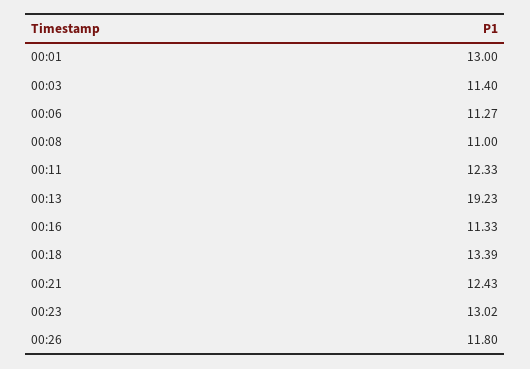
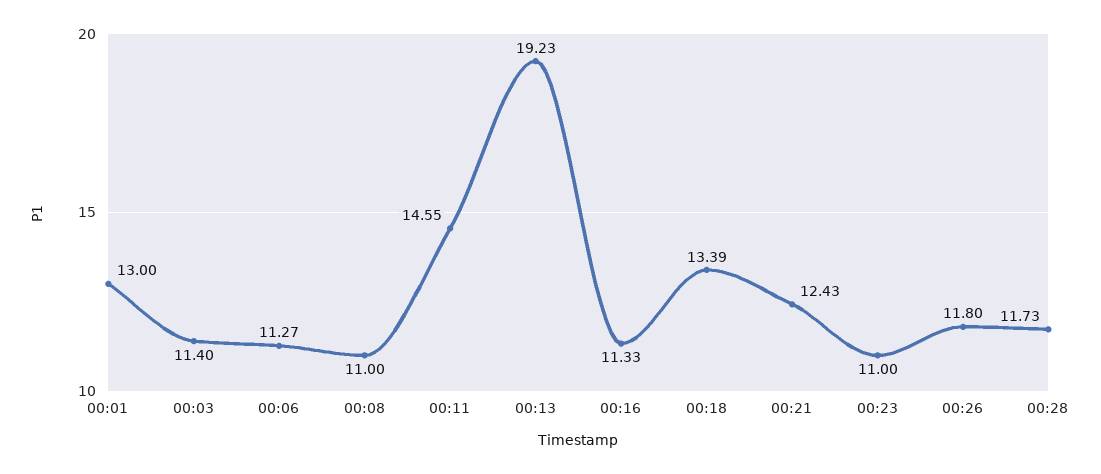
  {
    "00:01": 13,
    "00:03": 11.4,
    "00:06": 11.27,
    "00:08": 11,
-   "00:11": 12.33,
+   "00:11": 14.55,
    "00:13": 19.23,
    "00:16": 11.33,
    "00:18": 13.39,
    "00:21": 12.43,
-   "00:23": 13.02,
+   "00:23": 11,
-   "00:26": 11.8
+   "00:26": 11.8,
+   "00:28": 11.73
  }

